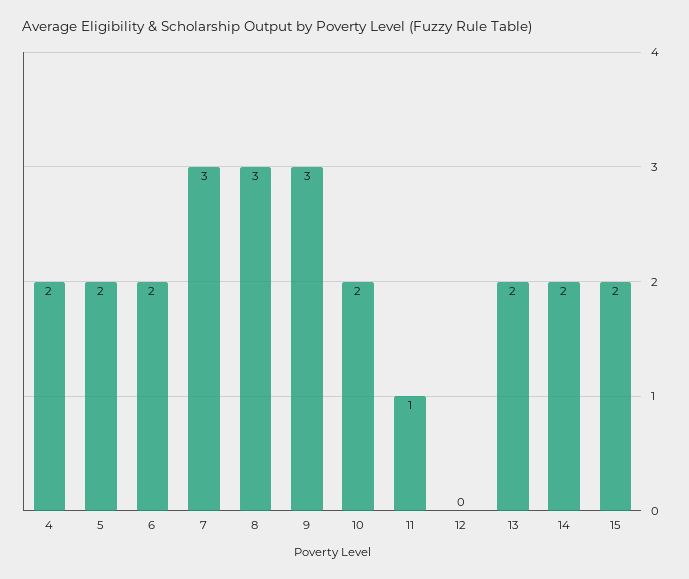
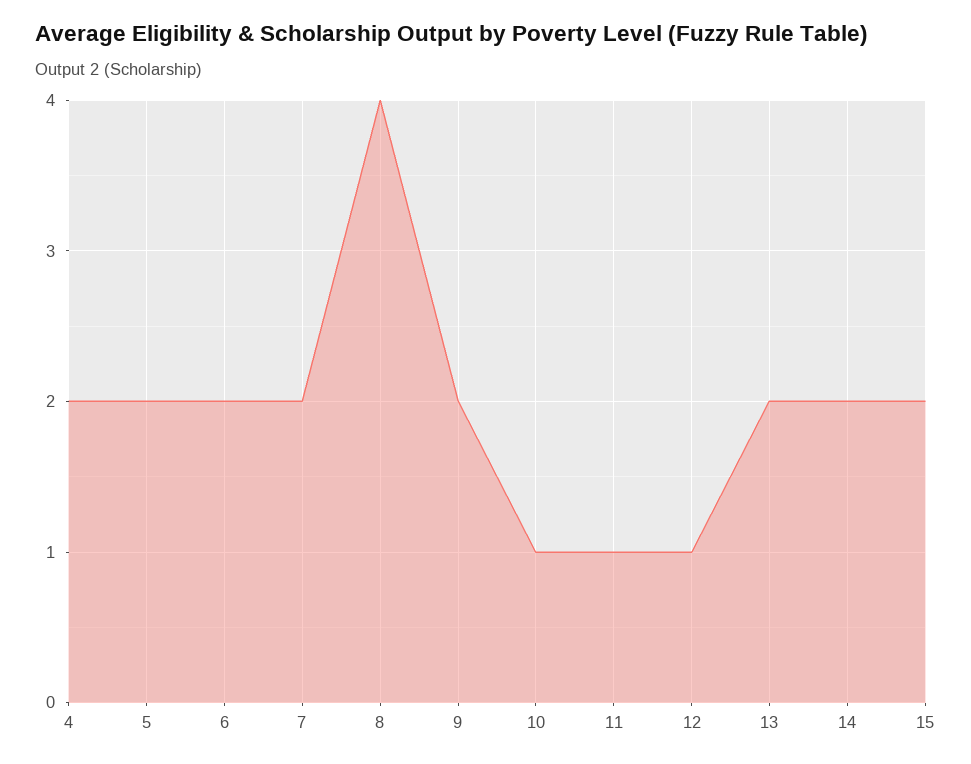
  {
    "4": 2,
    "5": 2,
    "6": 2,
-   "7": 3,
+   "7": 2,
-   "8": 3,
+   "8": 4,
-   "9": 3,
+   "9": 2,
-   "10": 2,
+   "10": 1,
    "11": 1,
-   "12": 0,
+   "12": 1,
    "13": 2,
    "14": 2,
    "15": 2
  }

